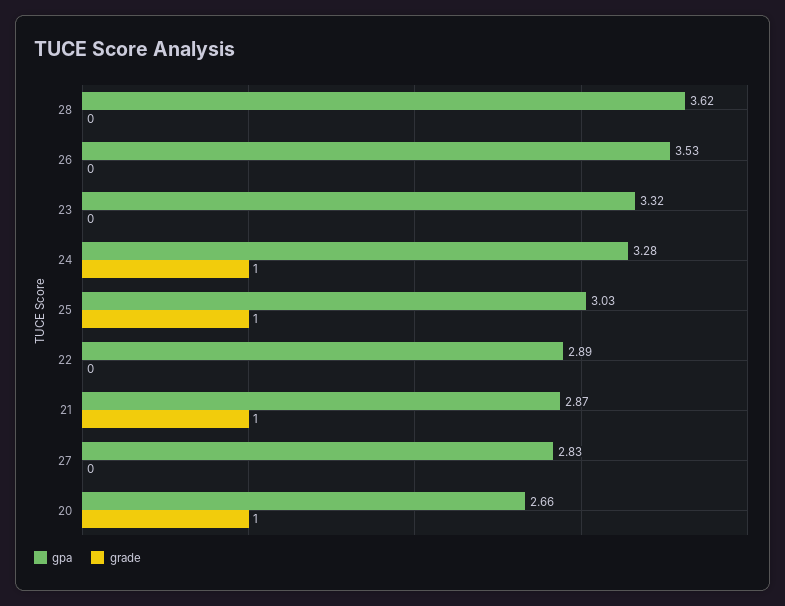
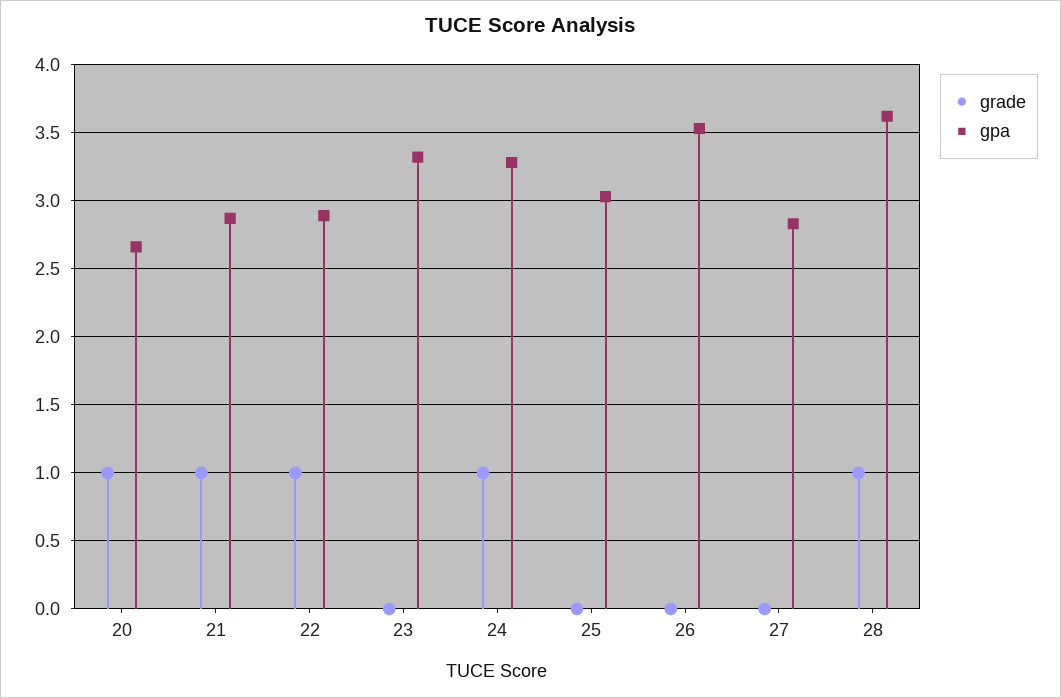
  {
    "gpa": {
      "28": 3.62,
      "26": 3.53,
      "23": 3.32,
      "24": 3.28,
      "25": 3.03,
      "22": 2.89,
      "21": 2.87,
      "27": 2.83,
      "20": 2.66
    },
    "grade": {
-     "28": 0,
+     "28": 1,
      "26": 0,
      "23": 0,
      "24": 1,
-     "25": 1,
+     "25": 0,
-     "22": 0,
+     "22": 1,
      "21": 1,
      "27": 0,
      "20": 1
    }
  }

